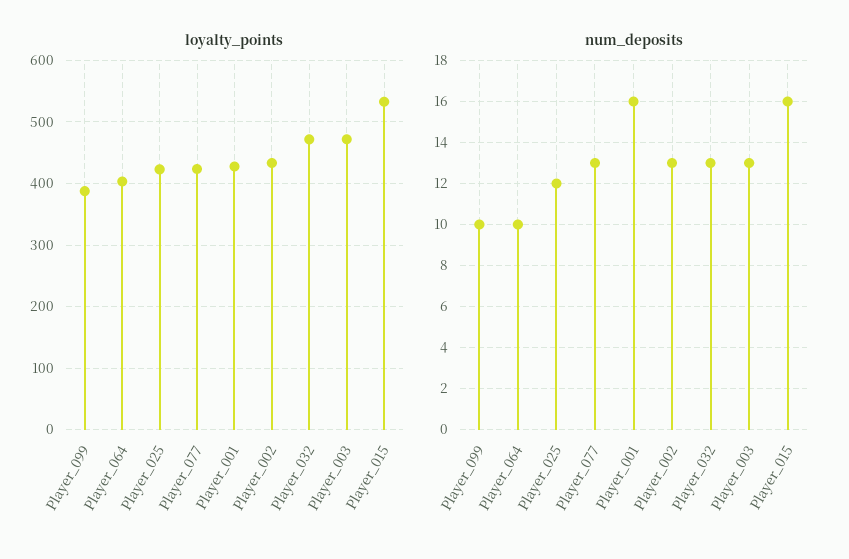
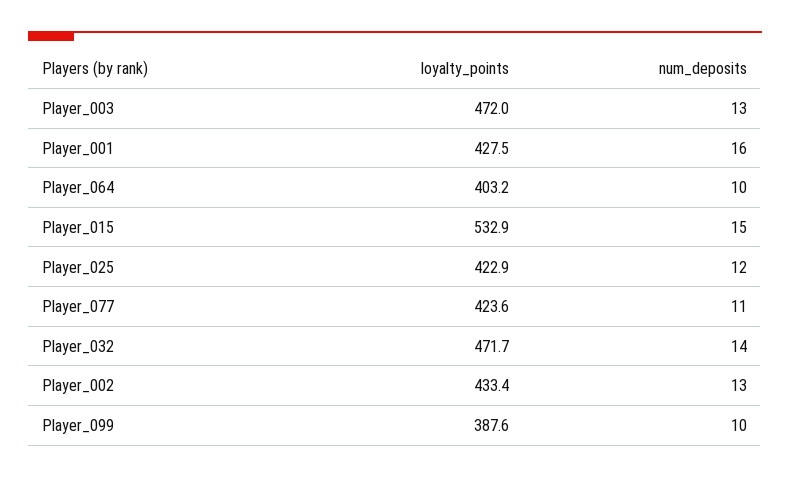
  {
    "loyalty_points": {
      "Player_099": 387.6,
      "Player_064": 403.2,
      "Player_025": 422.9,
      "Player_077": 423.6,
      "Player_001": 427.5,
      "Player_002": 433.4,
      "Player_032": 471.7,
      "Player_003": 472,
      "Player_015": 532.9
    },
    "num_deposits": {
      "Player_099": 10,
      "Player_064": 10,
      "Player_025": 12,
-     "Player_077": 13,
+     "Player_077": 11,
      "Player_001": 16,
      "Player_002": 13,
-     "Player_032": 13,
+     "Player_032": 14,
      "Player_003": 13,
-     "Player_015": 16
+     "Player_015": 15
    }
  }

